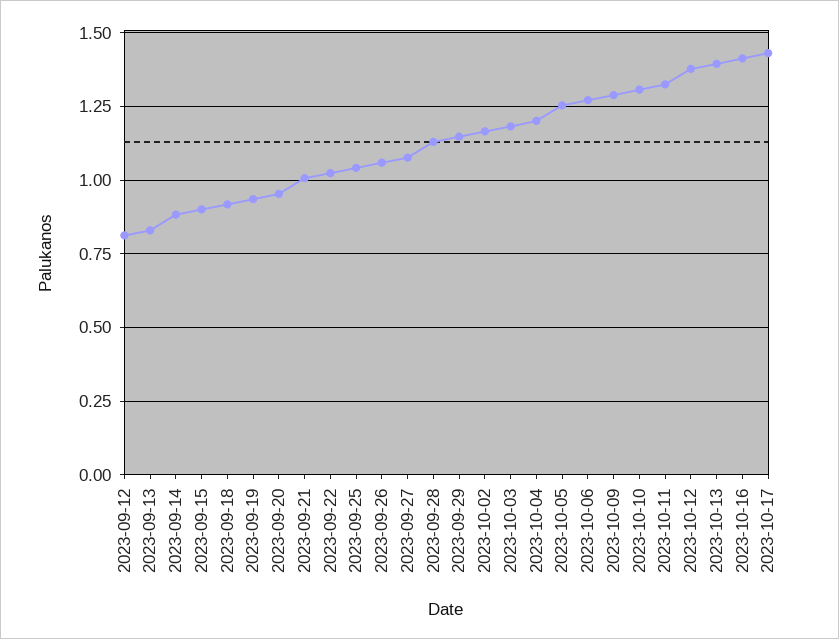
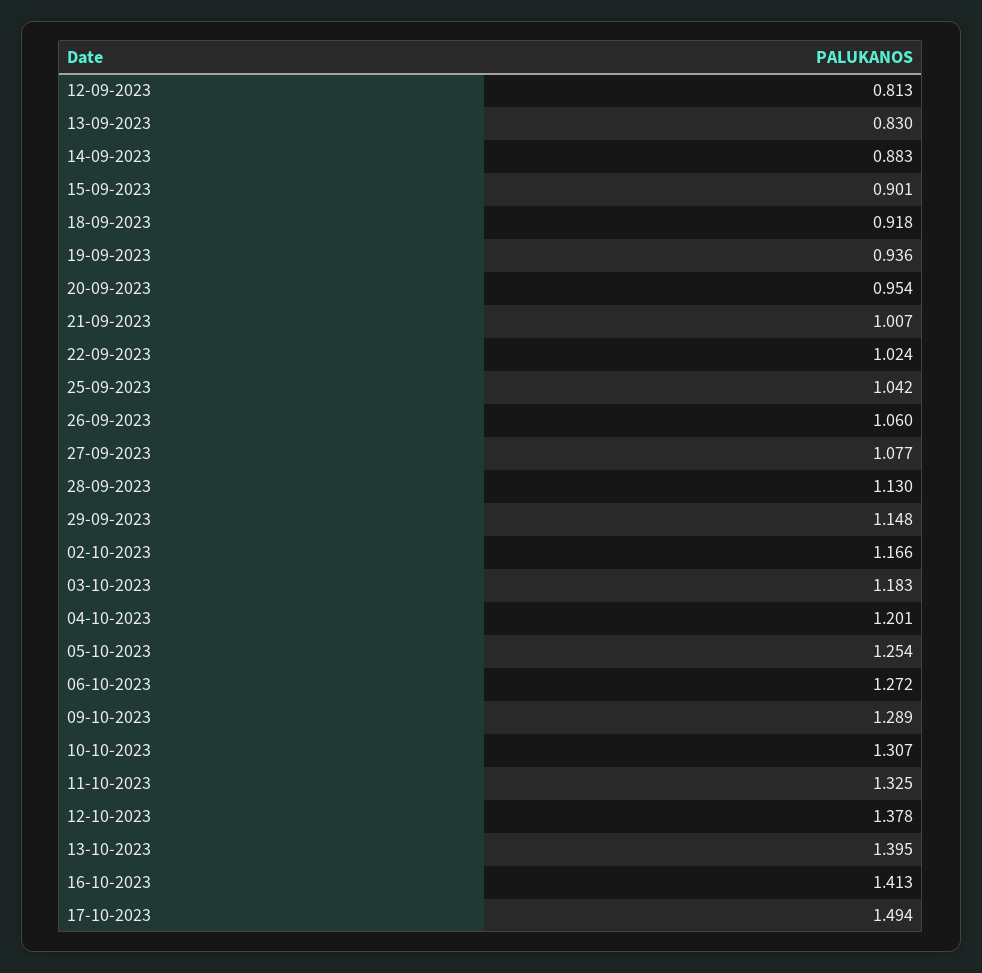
  {
    "2023-09-12": 0.813,
    "2023-09-13": 0.83,
    "2023-09-14": 0.883,
    "2023-09-15": 0.901,
    "2023-09-18": 0.918,
    "2023-09-19": 0.936,
    "2023-09-20": 0.954,
    "2023-09-21": 1.007,
    "2023-09-22": 1.024,
    "2023-09-25": 1.042,
    "2023-09-26": 1.06,
    "2023-09-27": 1.077,
    "2023-09-28": 1.13,
    "2023-09-29": 1.148,
    "2023-10-02": 1.166,
    "2023-10-03": 1.183,
    "2023-10-04": 1.201,
    "2023-10-05": 1.254,
    "2023-10-06": 1.272,
    "2023-10-09": 1.289,
    "2023-10-10": 1.307,
    "2023-10-11": 1.325,
    "2023-10-12": 1.378,
    "2023-10-13": 1.395,
    "2023-10-16": 1.413,
-   "2023-10-17": 1.425
+   "2023-10-17": 1.494
  }

